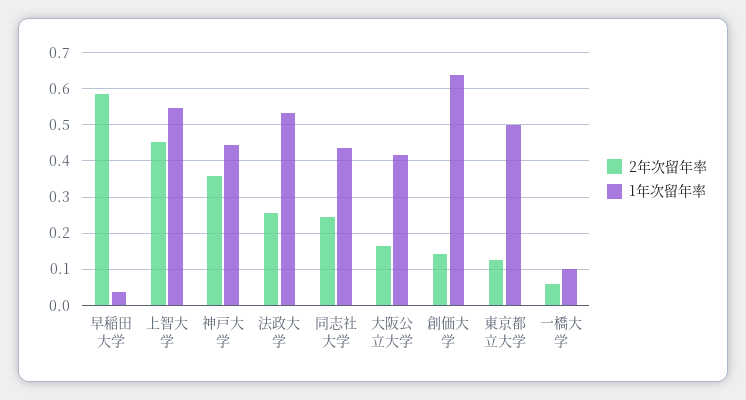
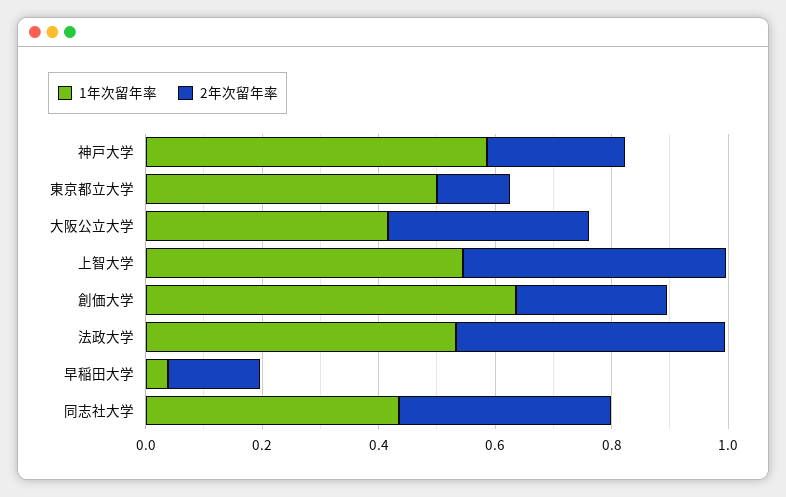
  {
    "2年次留年率": {
-     "早稲田大学": 0.58,
+     "早稲田大学": 0.15,
      "上智大学": 0.46,
-     "神戸大学": 0.36,
+     "神戸大学": 0.25,
-     "法政大学": 0.26,
+     "法政大学": 0.45,
-     "同志社大学": 0.24,
+     "同志社大学": 0.35,
-     "大阪公立大学": 0.16,
+     "大阪公立大学": 0.35,
-     "創価大学": 0.14,
+     "創価大学": 0.25,
-     "東京都立大学": 0.12,
+     "東京都立大学": 0.12
-     "一橋大学": 0.06
    },
    "1年次留年率": {
      "早稲田大学": 0.04,
      "上智大学": 0.54,
-     "神戸大学": 0.44,
+     "神戸大学": 0.6,
      "法政大学": 0.54,
      "同志社大学": 0.44,
      "大阪公立大学": 0.42,
      "創価大学": 0.64,
-     "東京都立大学": 0.5,
+     "東京都立大学": 0.5
-     "一橋大学": 0.1
    }
  }

